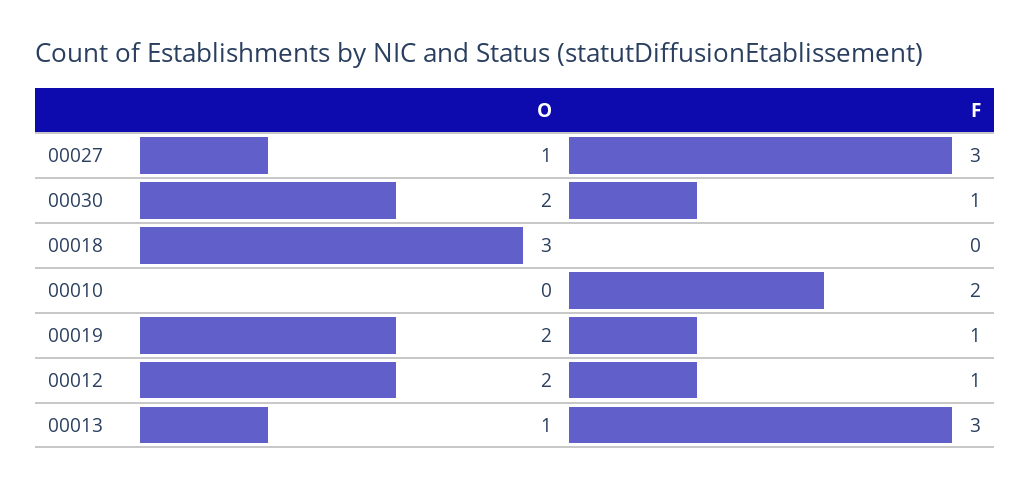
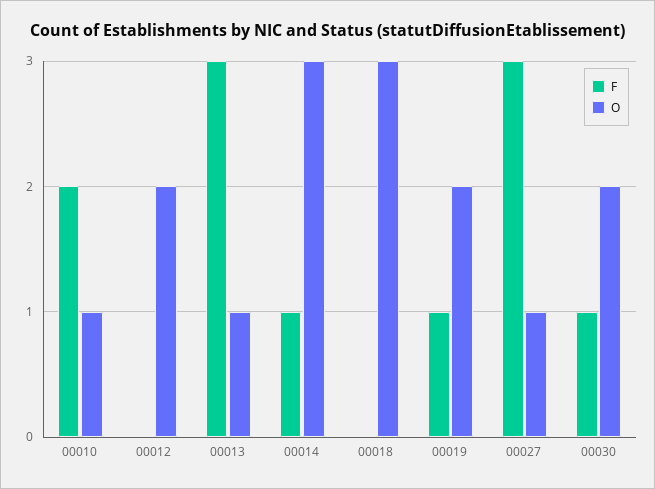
  {
    "O": {
      "00027": 1,
      "00030": 2,
      "00018": 3,
-     "00010": 0,
+     "00010": 1,
      "00019": 2,
      "00012": 2,
-     "00013": 1
+     "00013": 1,
+     "00014": 3
    },
    "F": {
      "00027": 3,
      "00030": 1,
      "00018": 0,
      "00010": 2,
      "00019": 1,
-     "00012": 1,
+     "00012": 0,
-     "00013": 3
+     "00013": 3,
+     "00014": 1
    }
  }

